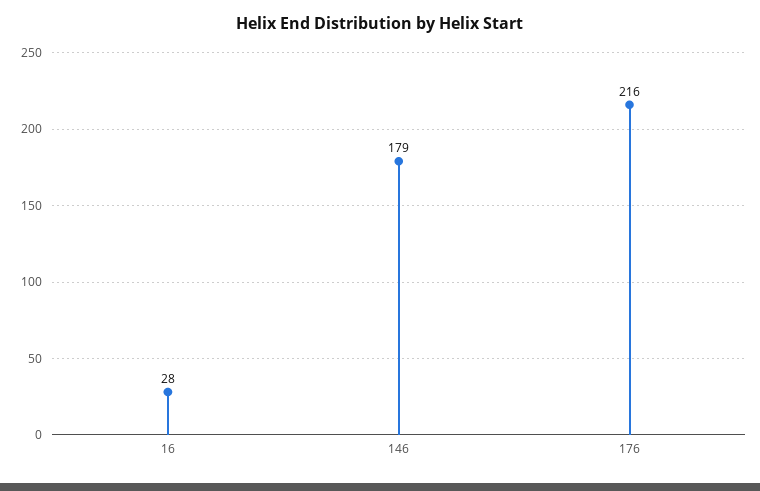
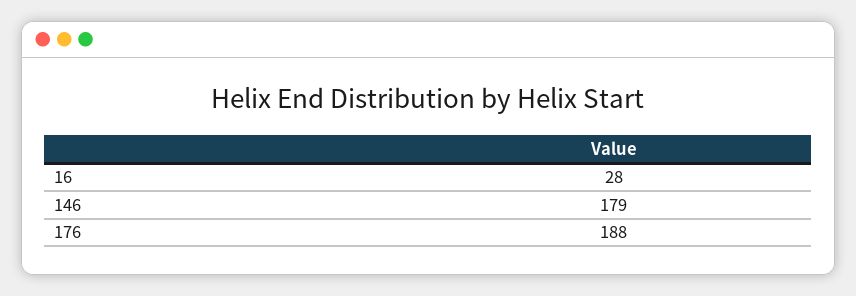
  {
    "16": 28,
    "146": 179,
-   "176": 216
+   "176": 188
  }

